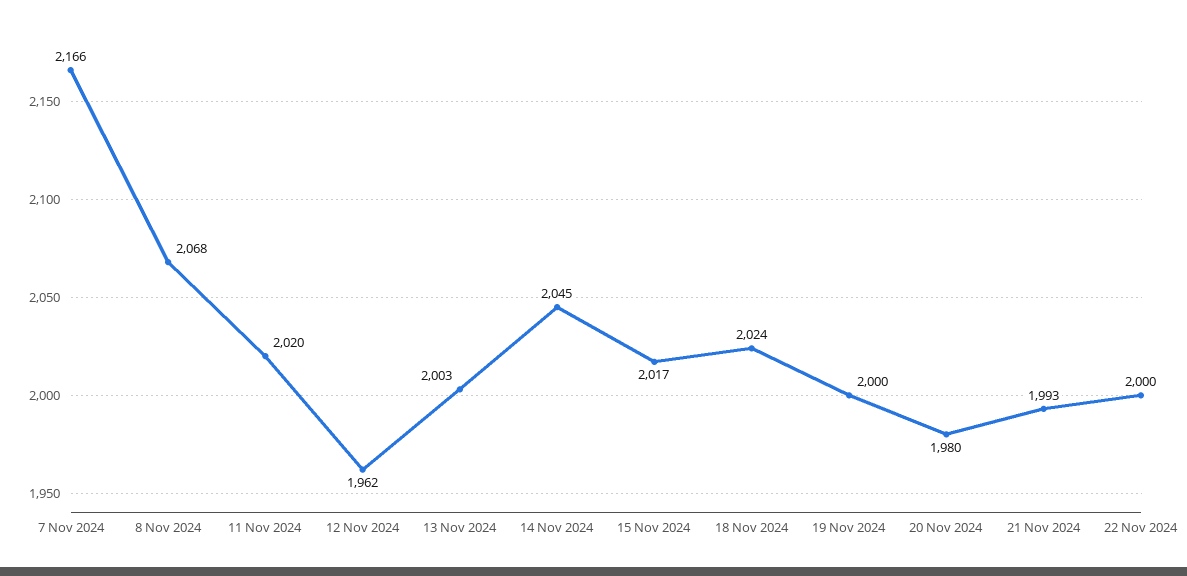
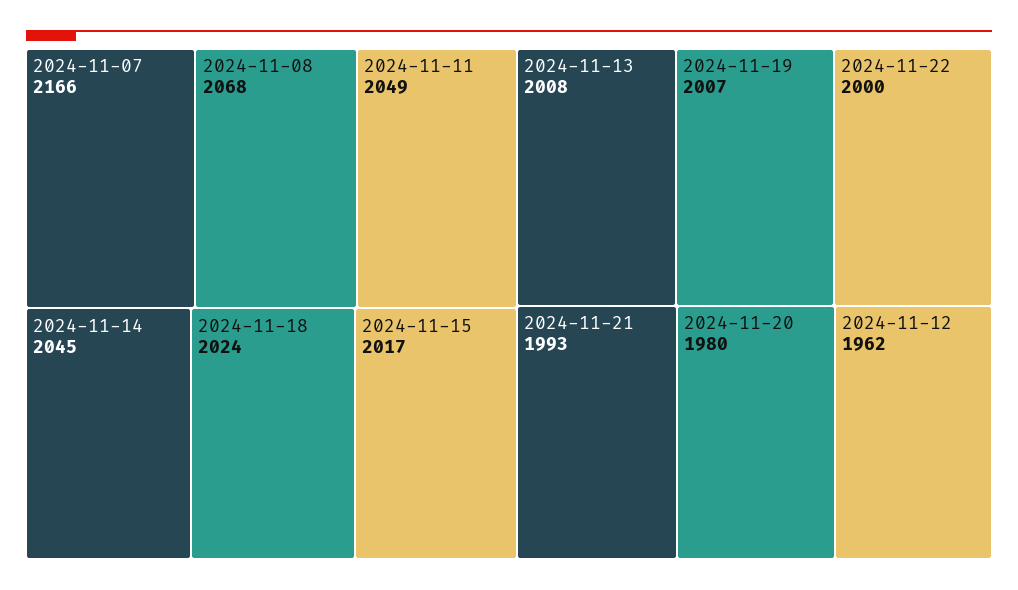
  {
    "7 Nov 2024": 2166,
    "8 Nov 2024": 2068,
-   "11 Nov 2024": 2020,
+   "11 Nov 2024": 2049,
    "12 Nov 2024": 1962,
-   "13 Nov 2024": 2003,
+   "13 Nov 2024": 2008,
    "14 Nov 2024": 2045,
    "15 Nov 2024": 2017,
    "18 Nov 2024": 2024,
-   "19 Nov 2024": 2000,
+   "19 Nov 2024": 2007,
    "20 Nov 2024": 1980,
    "21 Nov 2024": 1993,
    "22 Nov 2024": 2000
  }

